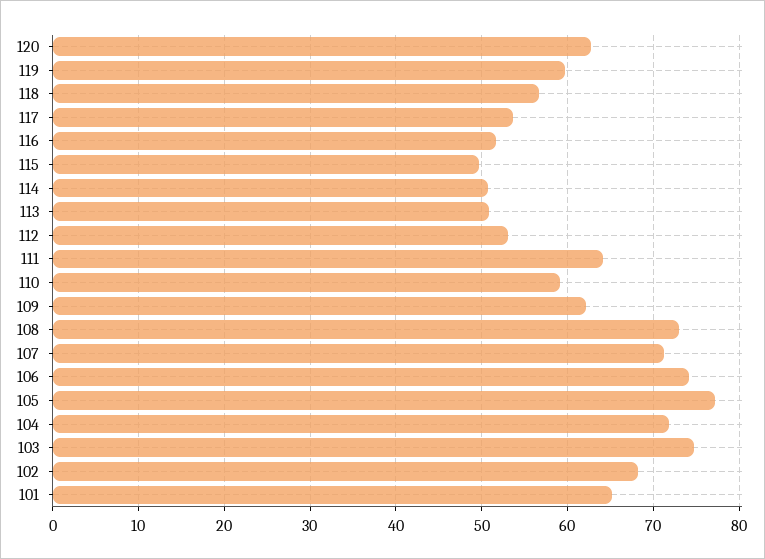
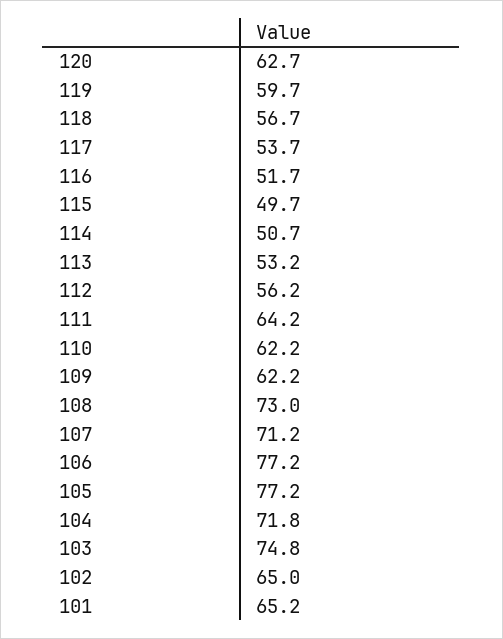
  {
    "120": 62.7,
    "119": 59.7,
    "118": 56.7,
    "117": 53.7,
    "116": 51.7,
    "115": 49.7,
    "114": 50.7,
-   "113": 51,
+   "113": 53.2,
-   "112": 53,
+   "112": 56.2,
    "111": 64.2,
-   "110": 59,
+   "110": 62.2,
    "109": 62.2,
    "108": 73,
    "107": 71.2,
-   "106": 74,
+   "106": 77.2,
    "105": 77.2,
    "104": 71.8,
    "103": 74.8,
-   "102": 68,
+   "102": 65,
    "101": 65.2
  }

